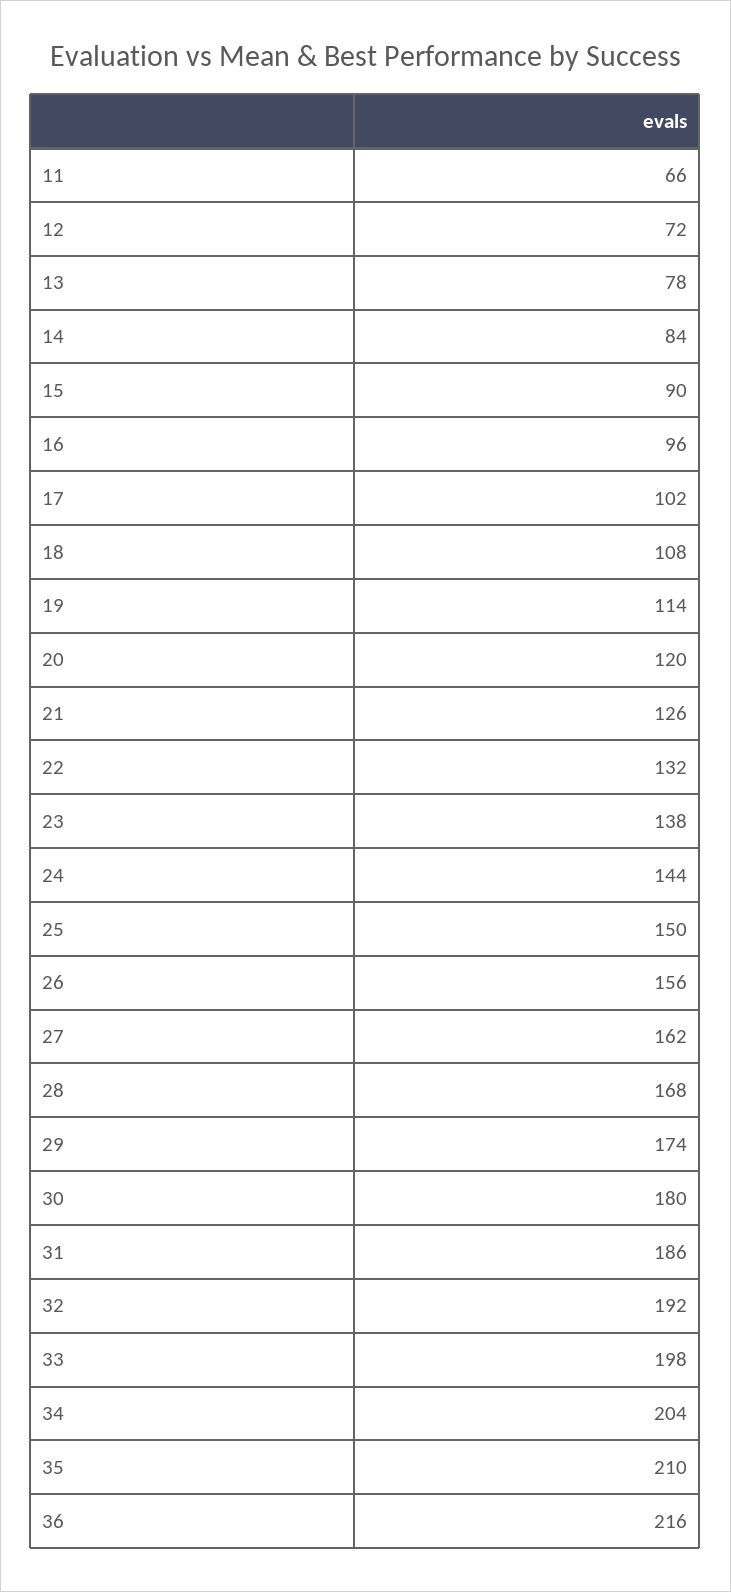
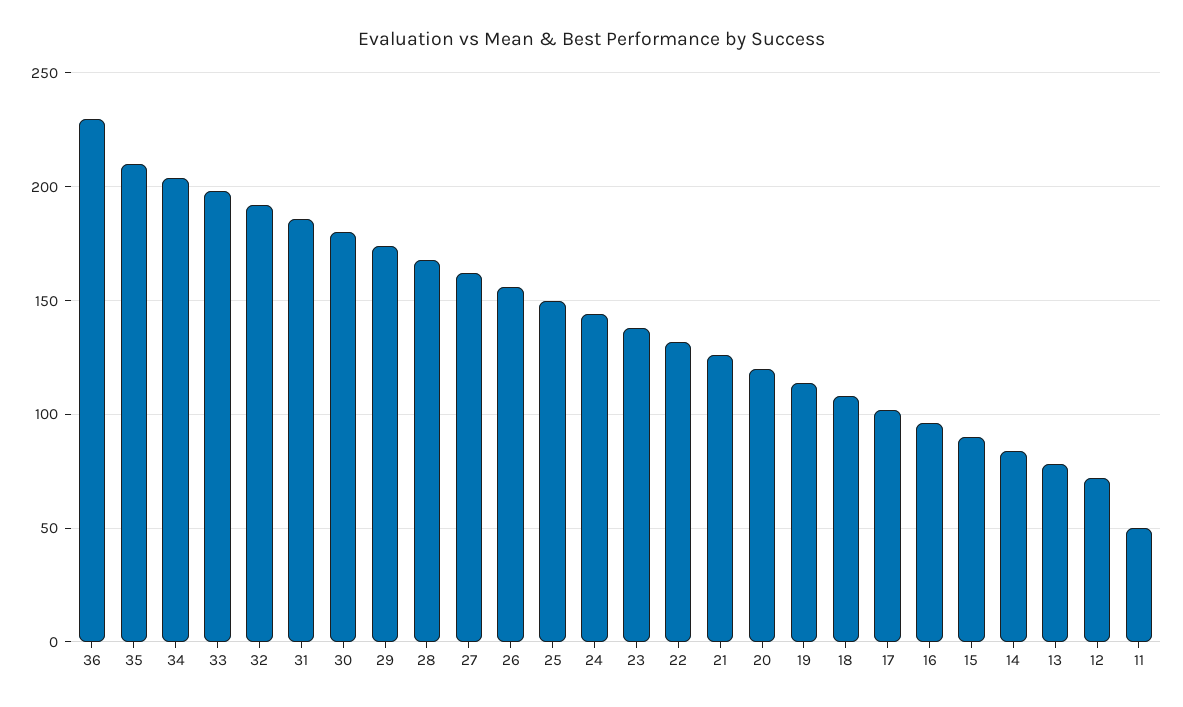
  {
-   "11": 66,
+   "11": 50,
    "12": 72,
    "13": 78,
    "14": 84,
    "15": 90,
    "16": 96,
    "17": 102,
    "18": 108,
    "19": 114,
    "20": 120,
    "21": 126,
    "22": 132,
    "23": 138,
    "24": 144,
    "25": 150,
    "26": 156,
    "27": 162,
    "28": 168,
    "29": 174,
    "30": 180,
    "31": 186,
    "32": 192,
    "33": 198,
    "34": 204,
    "35": 210,
-   "36": 216
+   "36": 230
  }

